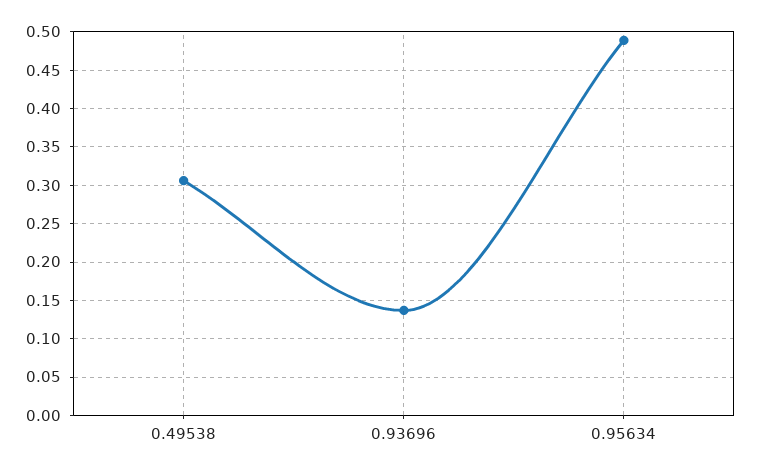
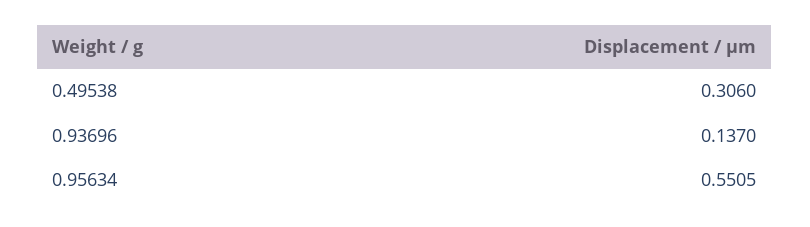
  {
    "0.49538": 0.306,
    "0.93696": 0.137,
-   "0.95634": 0.49
+   "0.95634": 0.5505
  }

